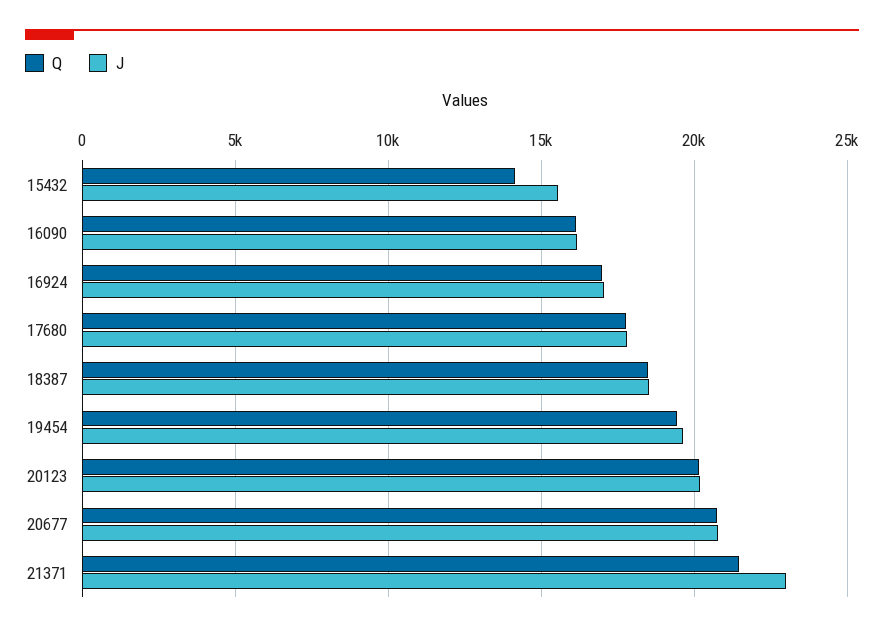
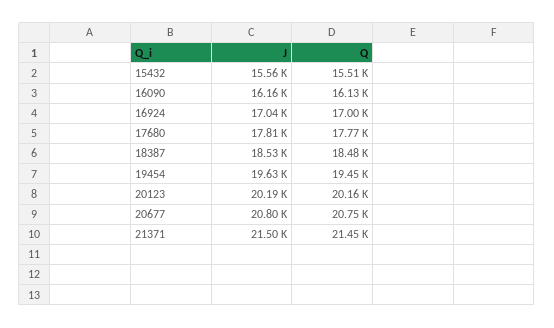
  {
    "Q": {
-     "15432": 14000,
+     "15432": 15510,
      "16090": 16130,
      "16924": 17000,
      "17680": 17770,
      "18387": 18480,
      "19454": 19450,
      "20123": 20160,
      "20677": 20750,
      "21371": 21450
    },
    "J": {
      "15432": 15560,
      "16090": 16160,
      "16924": 17040,
      "17680": 17810,
      "18387": 18530,
      "19454": 19630,
      "20123": 20190,
      "20677": 20800,
-     "21371": 23000
+     "21371": 21500
    }
  }

